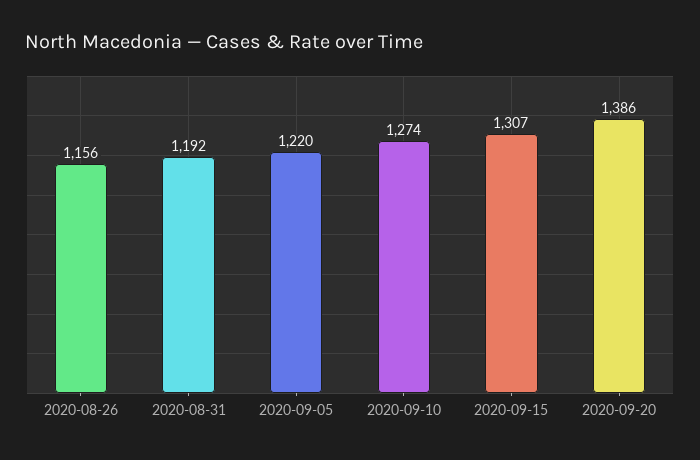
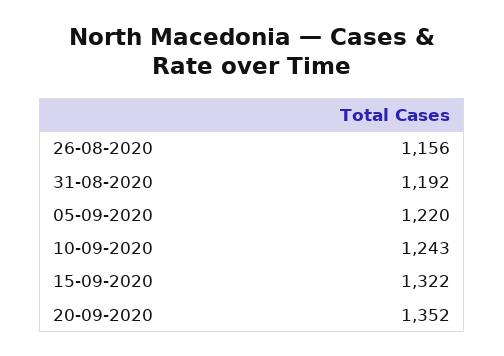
  {
    "2020-08-26": 1156,
    "2020-08-31": 1192,
    "2020-09-05": 1220,
-   "2020-09-10": 1274,
+   "2020-09-10": 1243,
-   "2020-09-15": 1307,
+   "2020-09-15": 1322,
-   "2020-09-20": 1386
+   "2020-09-20": 1352
  }

